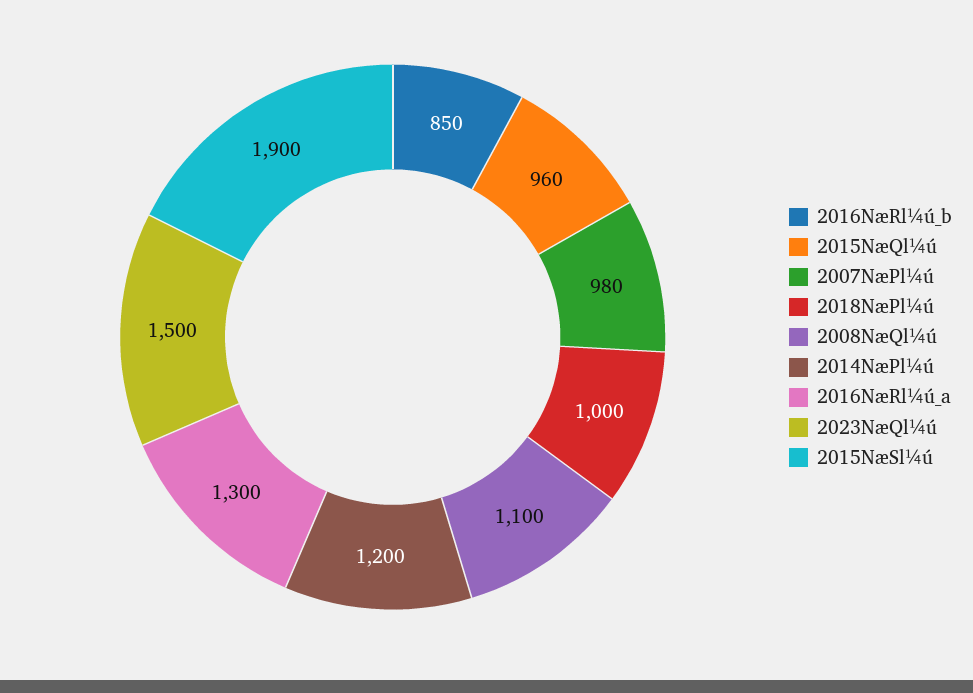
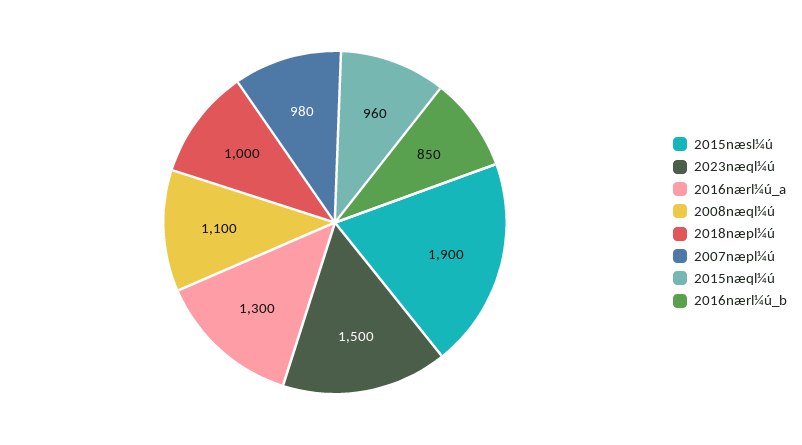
  {
    "2016NæRl¼ú_b": 850,
    "2015NæQl¼ú": 960,
    "2007NæPl¼ú": 980,
    "2018NæPl¼ú": 1000,
    "2008NæQl¼ú": 1100,
-   "2014NæPl¼ú": 1200,
    "2016NæRl¼ú_a": 1300,
    "2023NæQl¼ú": 1500,
    "2015NæSl¼ú": 1900
  }

